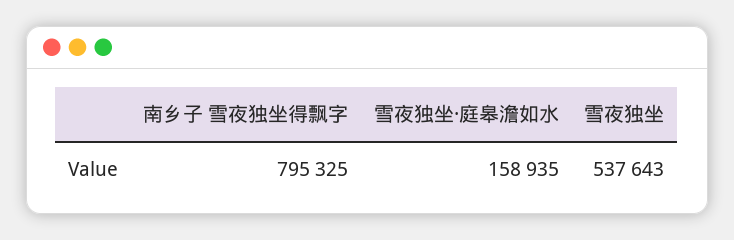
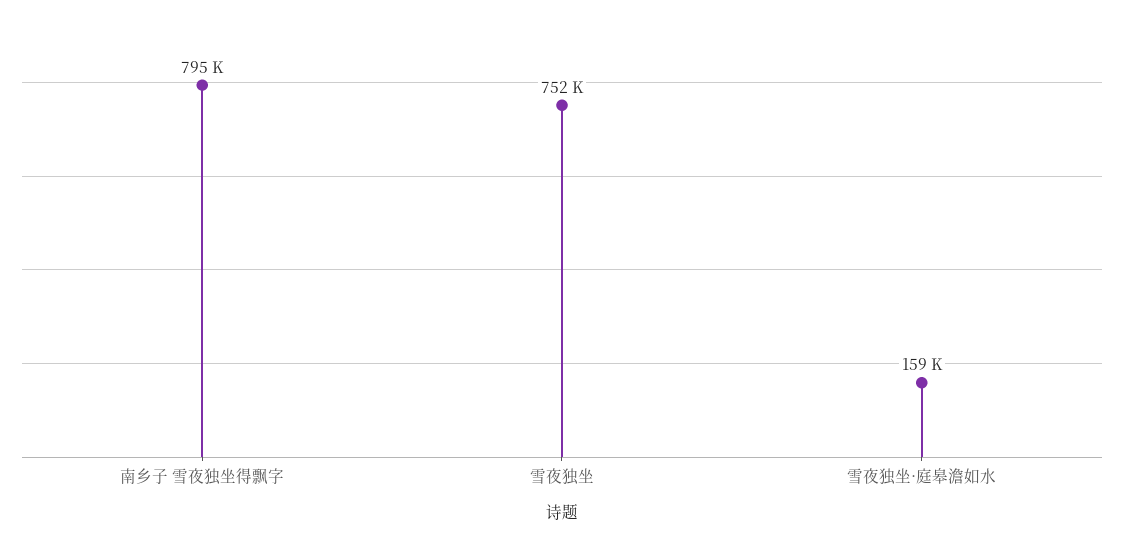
  {
    "南乡子 雪夜独坐得飘字": 795325,
    "雪夜独坐·庭皋澹如水": 158935,
-   "雪夜独坐": 537643
+   "雪夜独坐": 752000
  }

